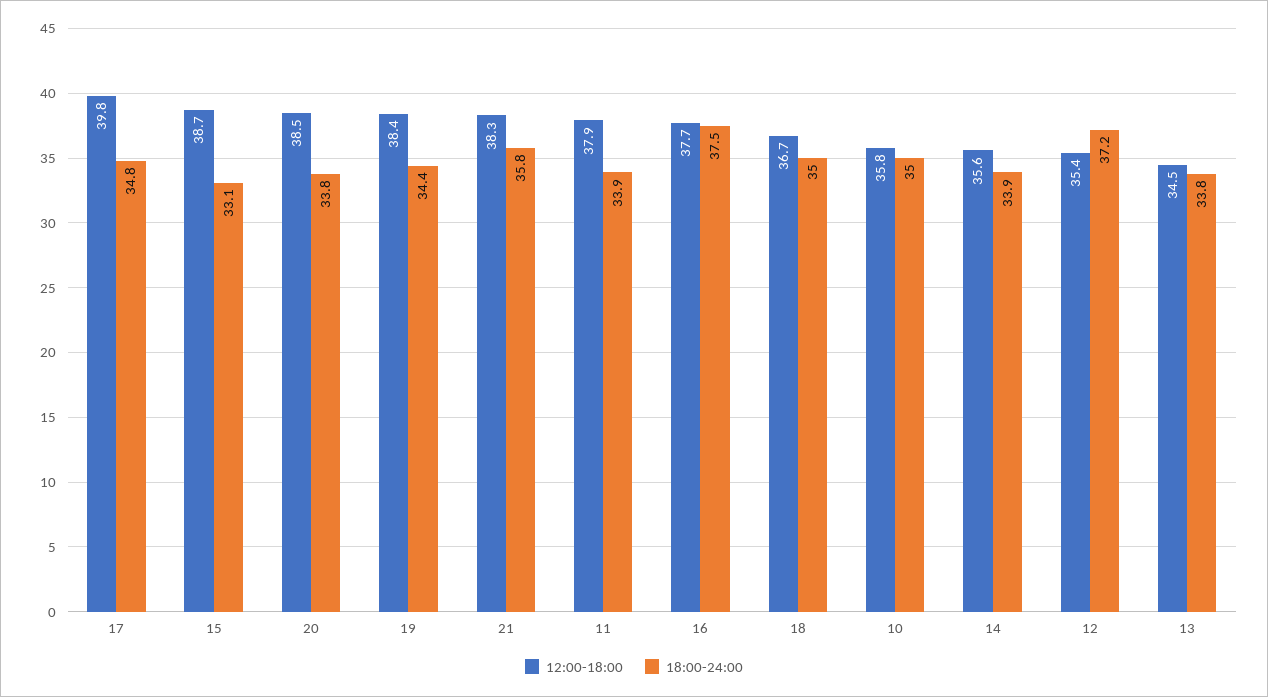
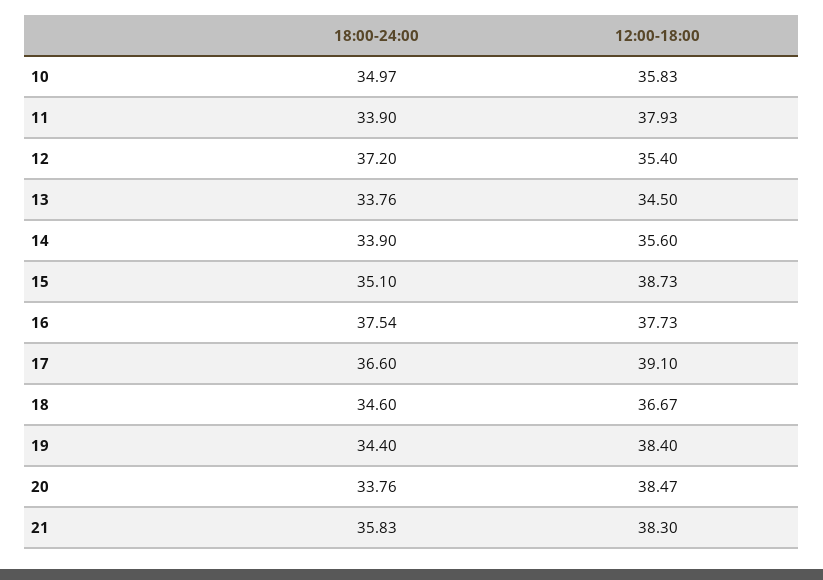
  {
    "12:00-18:00": {
-     "17": 39.8,
+     "17": 39.1,
      "15": 38.73,
      "20": 38.47,
      "19": 38.4,
      "21": 38.3,
      "11": 37.93,
      "16": 37.73,
      "18": 36.67,
      "10": 35.83,
      "14": 35.6,
      "12": 35.4,
      "13": 34.5
    },
    "18:00-24:00": {
-     "17": 34.8,
+     "17": 36.6,
-     "15": 33.1,
+     "15": 35.1,
      "20": 33.76,
      "19": 34.4,
      "21": 35.83,
      "11": 33.9,
      "16": 37.54,
-     "18": 35,
+     "18": 34.6,
      "10": 34.97,
      "14": 33.9,
      "12": 37.2,
      "13": 33.76
    }
  }

